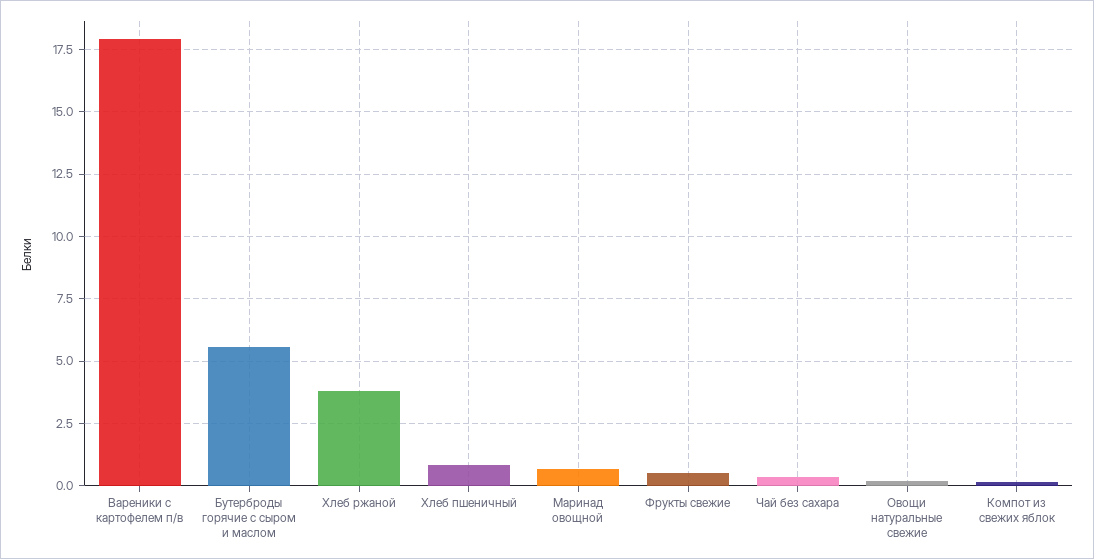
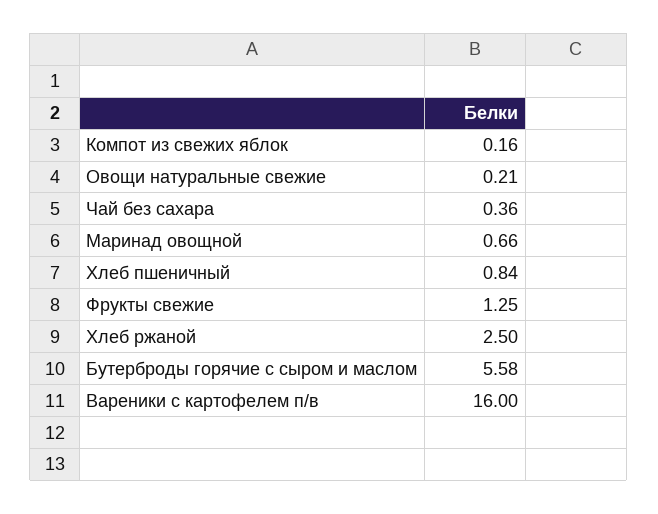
  {
-   "Вареники с картофелем п/в": 18,
+   "Вареники с картофелем п/в": 16,
    "Бутерброды горячие с сыром и маслом": 5.58,
-   "Хлеб ржаной": 3.75,
+   "Хлеб ржаной": 2.5,
    "Хлеб пшеничный": 0.84,
    "Маринад овощной": 0.66,
-   "Фрукты свежие": 0.5,
+   "Фрукты свежие": 1.25,
    "Чай без сахара": 0.36,
    "Овощи натуральные свежие": 0.21,
    "Компот из свежих яблок": 0.16
  }

